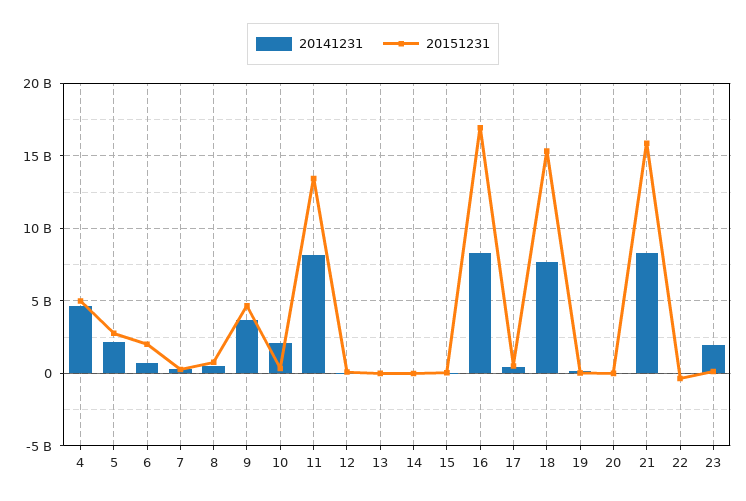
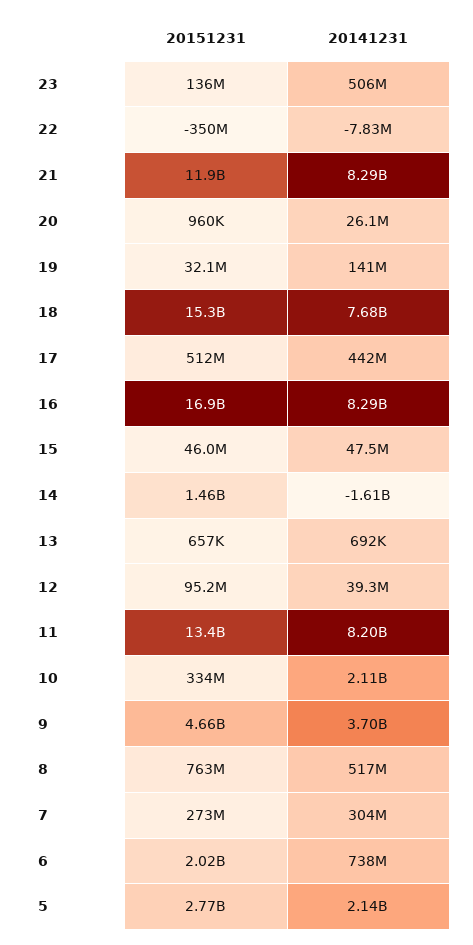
  {
    "20141231": {
-     "4": 4500000000,
      "5": 2140000000,
      "6": 738000000,
      "7": 304000000,
      "8": 517000000,
      "9": 3700000000,
      "10": 2110000000,
      "11": 8200000000,
      "12": 39300000,
      "13": 692000,
-     "14": 0,
+     "14": -1610000000,
      "15": 47500000,
      "16": 8290000000,
      "17": 442000000,
      "18": 7680000000,
      "19": 141000000,
      "20": 26100000,
      "21": 8290000000,
      "22": -7830000,
-     "23": 2000000000
+     "23": 506000000
    },
    "20151231": {
-     "4": 5000000000,
      "5": 2770000000,
      "6": 2020000000,
      "7": 273000000,
      "8": 763000000,
      "9": 4660000000,
      "10": 334000000,
      "11": 13400000000,
      "12": 95200000,
      "13": 657000,
-     "14": 0,
+     "14": 1460000000,
      "15": 46000000,
      "16": 16900000000,
      "17": 512000000,
      "18": 15300000000,
      "19": 32100000,
      "20": 960000,
-     "21": 16000000000,
+     "21": 11900000000,
      "22": -350000000,
      "23": 136000000
    }
  }

